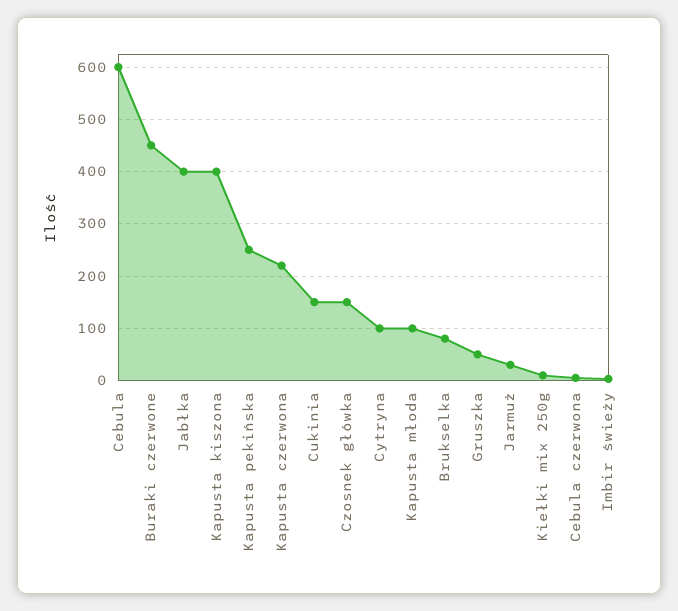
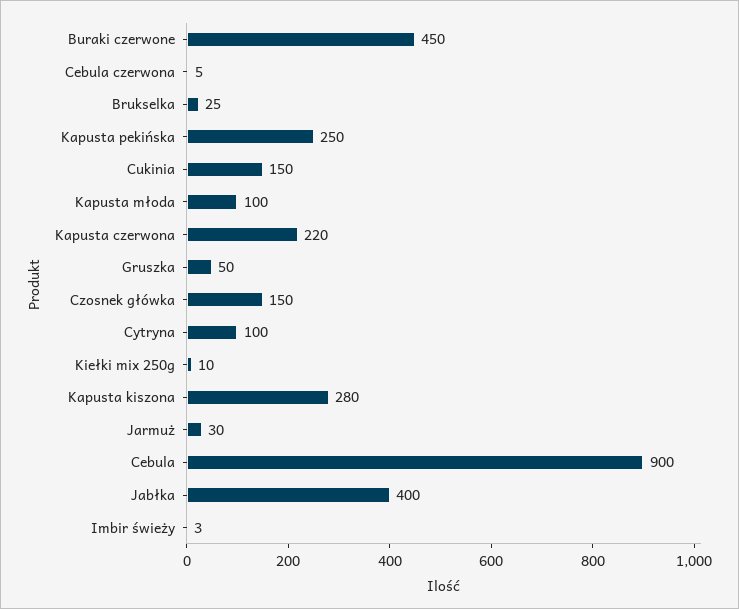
  {
-   "Cebula": 600,
+   "Cebula": 900,
    "Buraki czerwone": 450,
    "Jabłka": 400,
-   "Kapusta kiszona": 400,
+   "Kapusta kiszona": 280,
    "Kapusta pekińska": 250,
    "Kapusta czerwona": 220,
    "Cukinia": 150,
    "Czosnek główka": 150,
    "Cytryna": 100,
    "Kapusta młoda": 100,
-   "Brukselka": 80,
+   "Brukselka": 25,
    "Gruszka": 50,
    "Jarmuż": 30,
    "Kiełki mix 250g": 10,
    "Cebula czerwona": 5,
    "Imbir świeży": 3
  }

